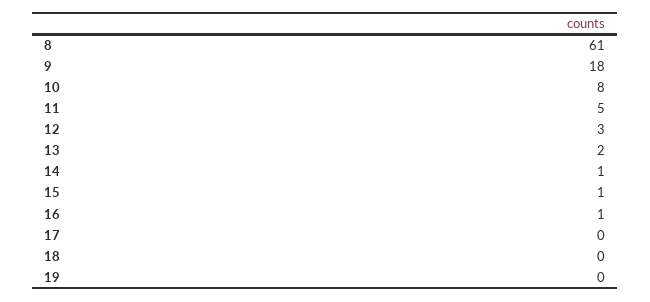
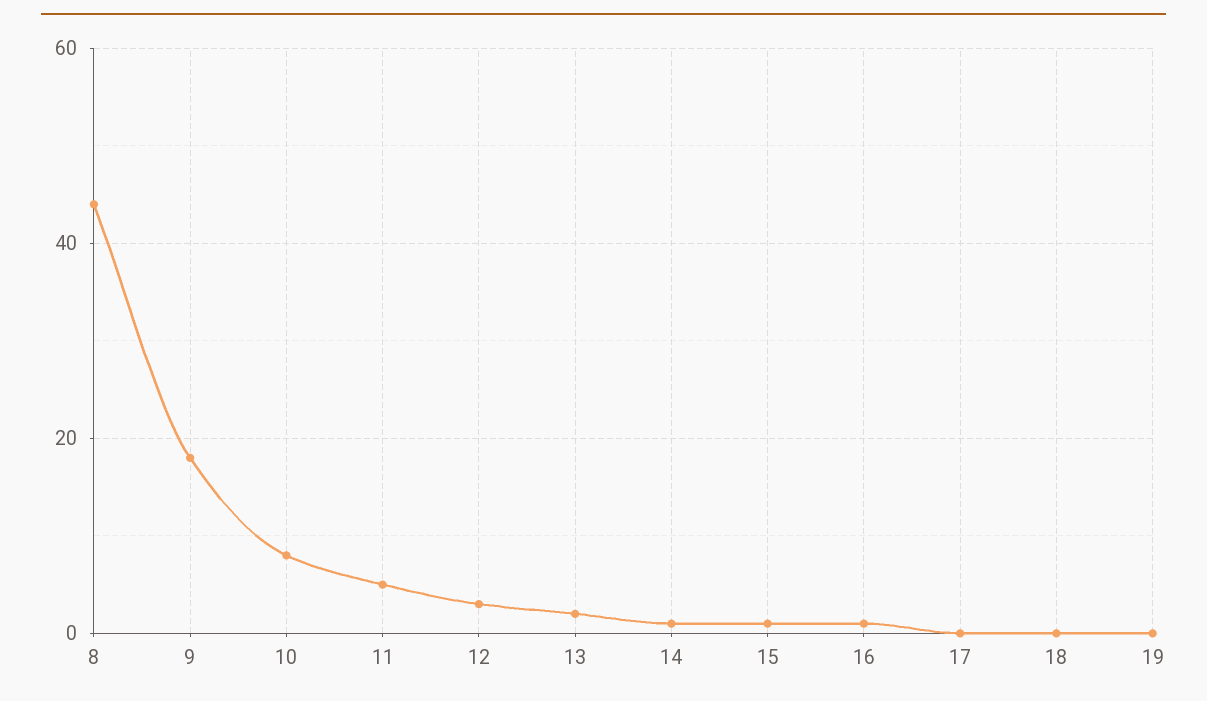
  {
-   "8": 61,
+   "8": 45,
    "9": 18,
    "10": 8,
    "11": 5,
    "12": 3,
    "13": 2,
    "14": 1,
    "15": 1,
    "16": 1,
    "17": 0,
    "18": 0,
    "19": 0
  }

